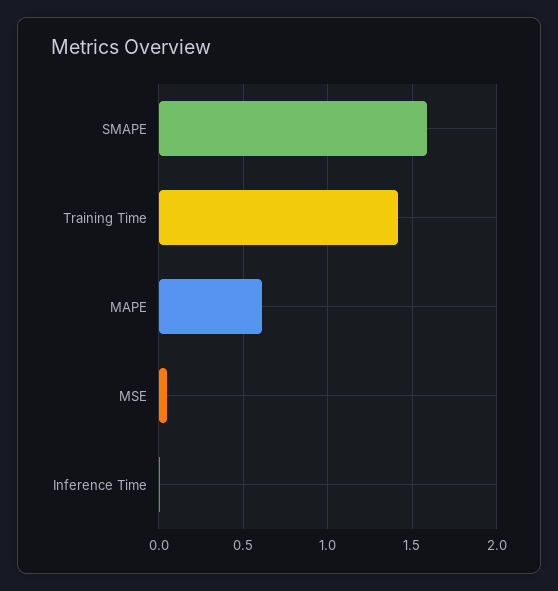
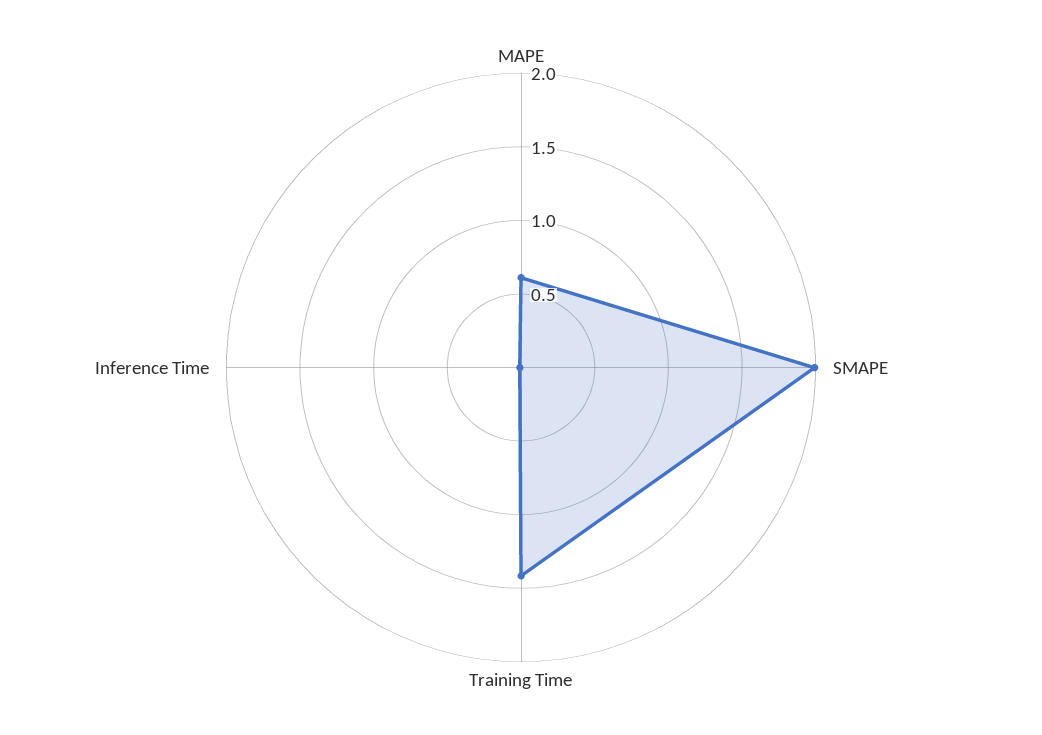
  {
-   "SMAPE": 1.6,
+   "SMAPE": 2,
    "Training Time": 1.4,
    "MAPE": 0.6,
-   "MSE": 0.05,
    "Inference Time": 0
  }

